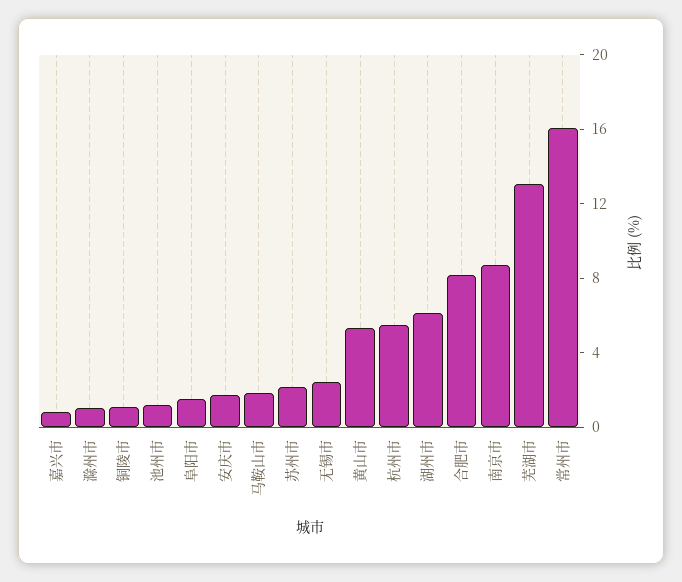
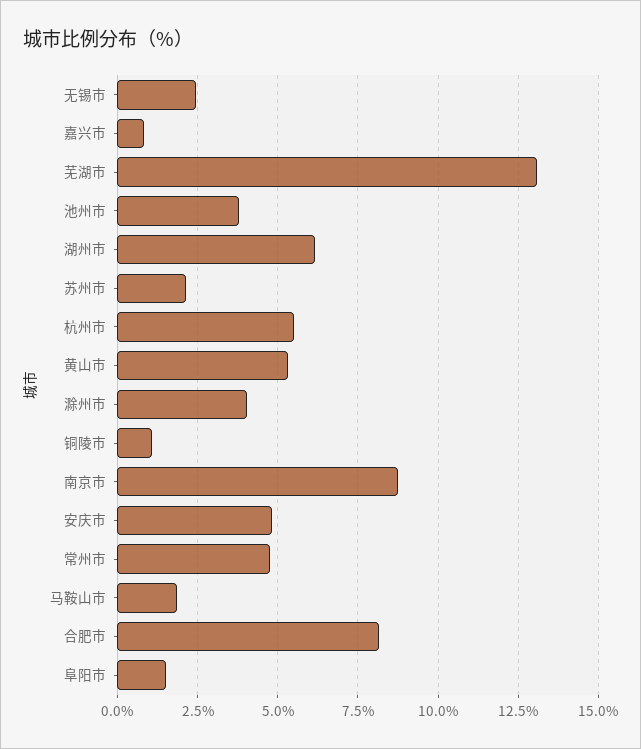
  {
    "嘉兴市": 0.75,
-   "滁州市": 1,
+   "滁州市": 4,
    "铜陵市": 1,
-   "池州市": 1,
+   "池州市": 3.75,
    "阜阳市": 1.5,
-   "安庆市": 2,
+   "安庆市": 4.75,
    "马鞍山市": 1.75,
    "苏州市": 2.25,
    "无锡市": 2.5,
    "黄山市": 5.25,
    "杭州市": 5.5,
    "湖州市": 6.25,
    "合肥市": 8.25,
    "南京市": 8.75,
    "芜湖市": 13,
-   "常州市": 16
+   "常州市": 4.75
  }

